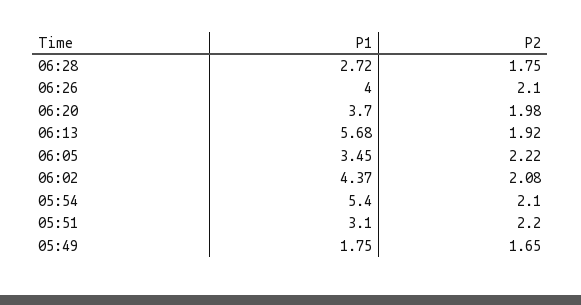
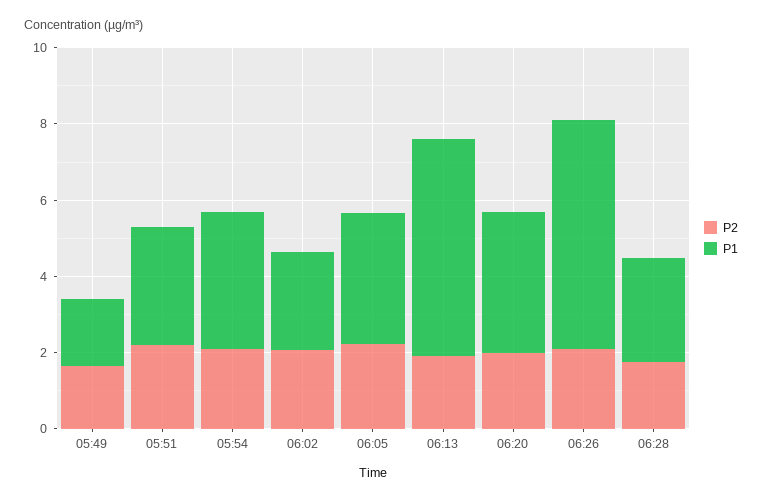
  {
    "P1": {
      "06:28": 2.72,
-     "06:26": 4,
+     "06:26": 6,
      "06:20": 3.7,
      "06:13": 5.68,
      "06:05": 3.45,
-     "06:02": 4.37,
+     "06:02": 2.5,
-     "05:54": 5.4,
+     "05:54": 3.5,
      "05:51": 3.1,
      "05:49": 1.75
    },
    "P2": {
      "06:28": 1.75,
      "06:26": 2.1,
      "06:20": 1.98,
      "06:13": 1.92,
      "06:05": 2.22,
      "06:02": 2.08,
      "05:54": 2.1,
      "05:51": 2.2,
      "05:49": 1.65
    }
  }

